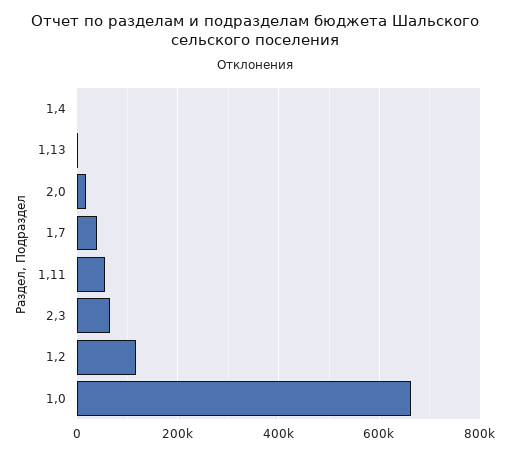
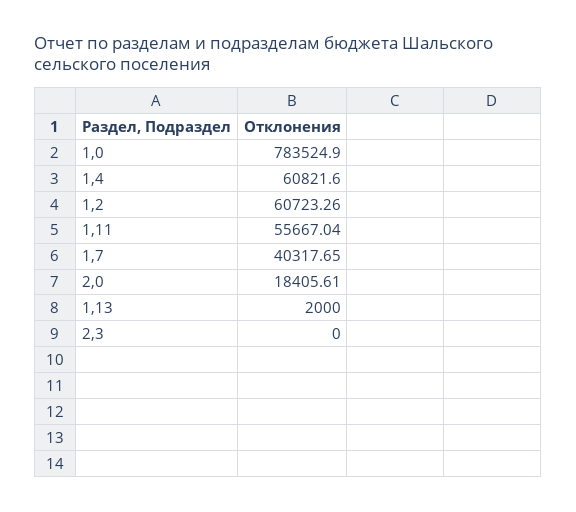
  {
-   "1,4": 0,
+   "1,4": 60821.6,
    "1,13": 2000,
    "2,0": 18405.61,
    "1,7": 40317.65,
    "1,11": 55667.04,
-   "2,3": 60000,
+   "2,3": 0,
-   "1,2": 120000,
+   "1,2": 60723.26,
-   "1,0": 660000
+   "1,0": 783524.9
  }

